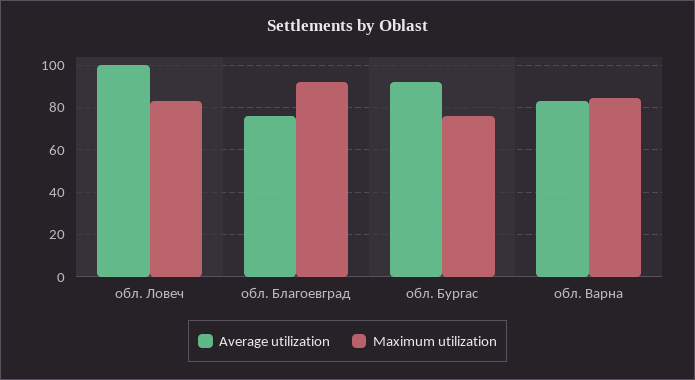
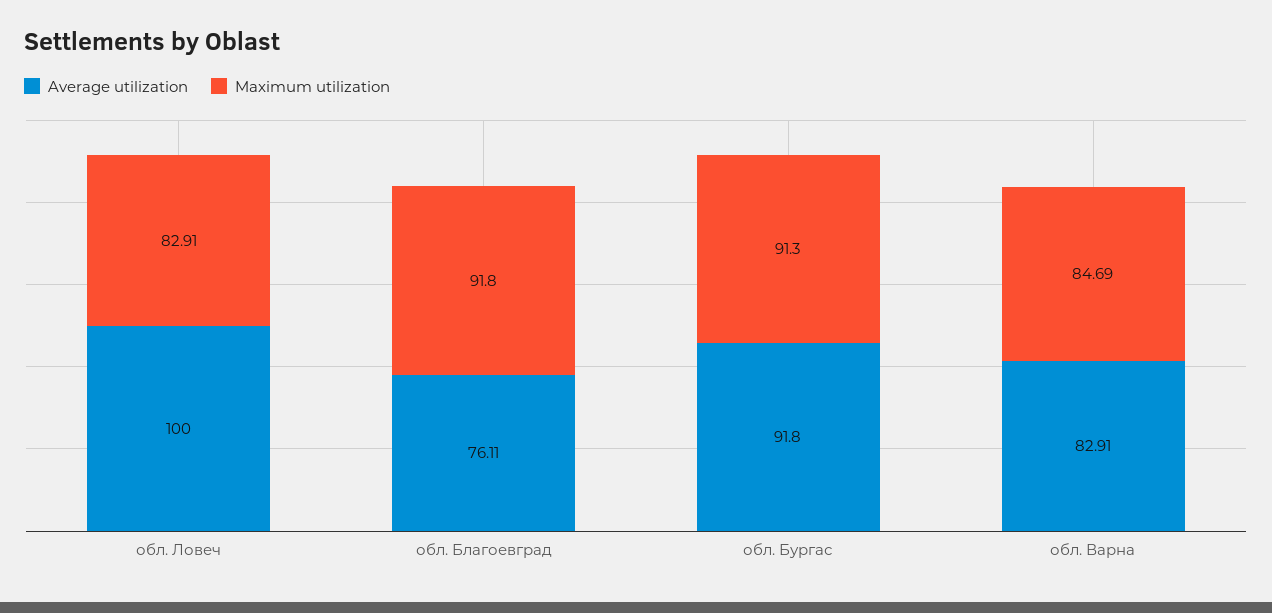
  {
    "Average utilization": {
      "обл. Ловеч": 100,
      "обл. Благоевград": 76.11,
      "обл. Бургас": 91.8,
      "обл. Варна": 82.91
    },
    "Maximum utilization": {
      "обл. Ловеч": 82.91,
      "обл. Благоевград": 91.8,
-     "обл. Бургас": 75,
+     "обл. Бургас": 91.3,
      "обл. Варна": 84.69
    }
  }

